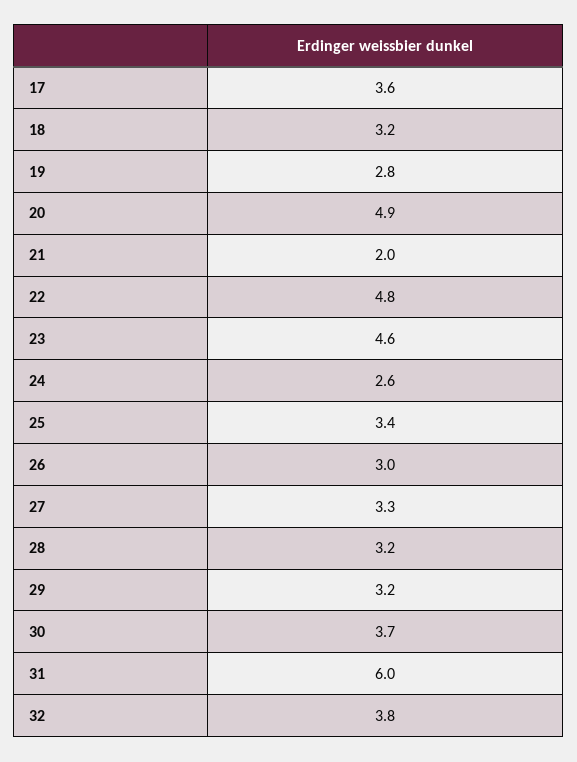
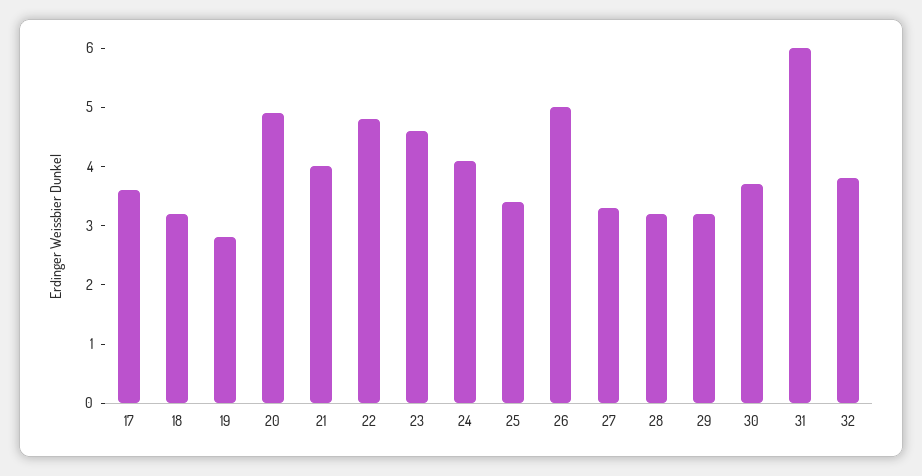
  {
    "17": 3.6,
    "18": 3.2,
    "19": 2.8,
    "20": 4.9,
-   "21": 2,
+   "21": 4,
    "22": 4.8,
    "23": 4.6,
-   "24": 2.6,
+   "24": 4,
    "25": 3.4,
-   "26": 3,
+   "26": 5,
    "27": 3.3,
    "28": 3.2,
    "29": 3.2,
    "30": 3.7,
    "31": 6,
    "32": 3.8
  }

